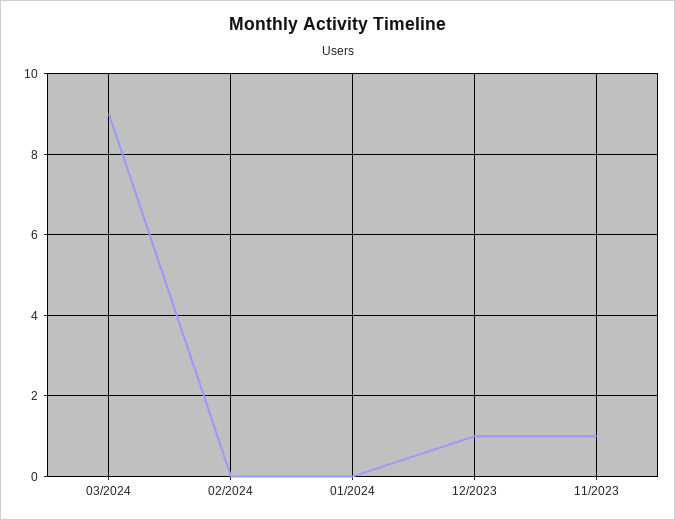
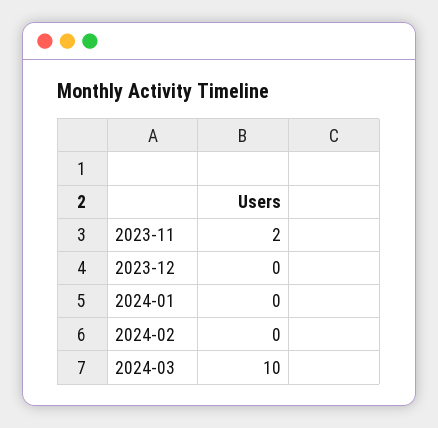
  {
-   "03/2024": 9,
+   "03/2024": 10,
    "02/2024": 0,
    "01/2024": 0,
-   "12/2023": 1,
+   "12/2023": 0,
-   "11/2023": 1
+   "11/2023": 2
  }

